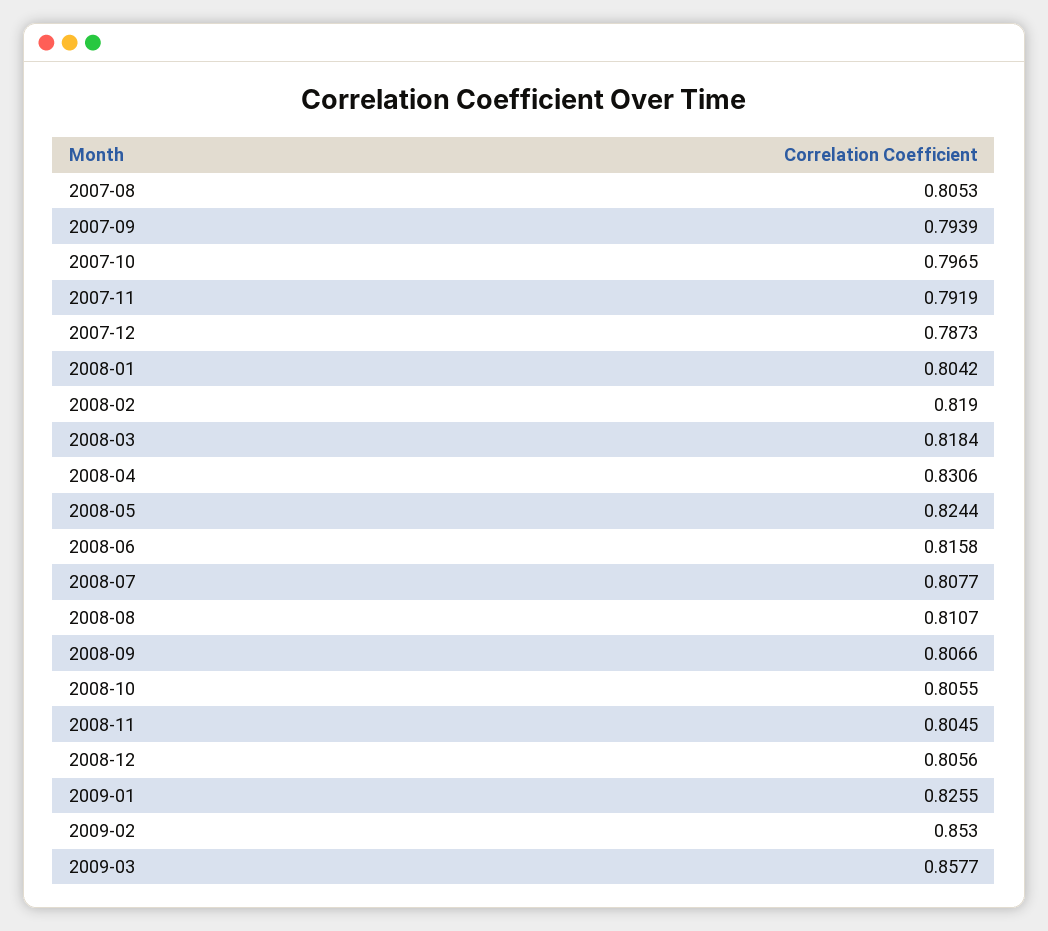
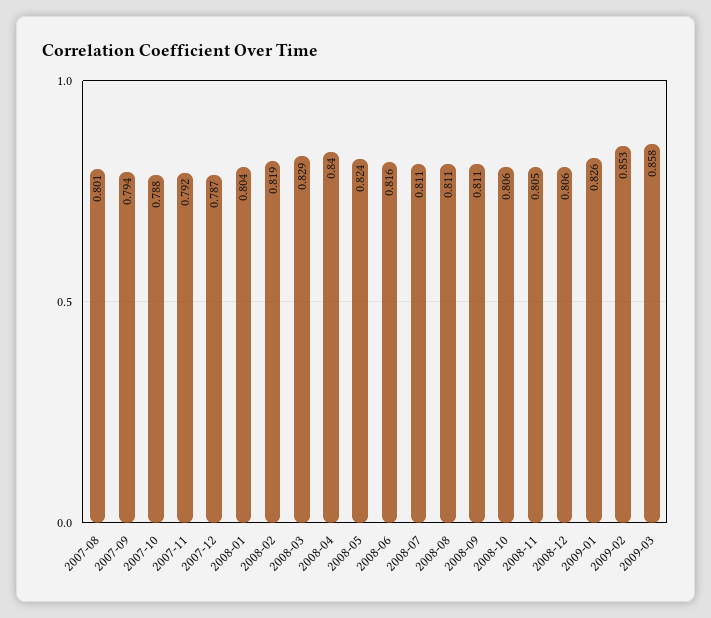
  {
-   "2007-08": 0.8053,
+   "2007-08": 0.801,
    "2007-09": 0.7939,
-   "2007-10": 0.7965,
+   "2007-10": 0.788,
    "2007-11": 0.7919,
    "2007-12": 0.7873,
    "2008-01": 0.8042,
    "2008-02": 0.819,
-   "2008-03": 0.8184,
+   "2008-03": 0.829,
-   "2008-04": 0.8306,
+   "2008-04": 0.84,
    "2008-05": 0.8244,
    "2008-06": 0.8158,
-   "2008-07": 0.8077,
+   "2008-07": 0.811,
    "2008-08": 0.8107,
-   "2008-09": 0.8066,
+   "2008-09": 0.811,
    "2008-10": 0.8055,
    "2008-11": 0.8045,
    "2008-12": 0.8056,
    "2009-01": 0.8255,
    "2009-02": 0.853,
    "2009-03": 0.8577
  }

